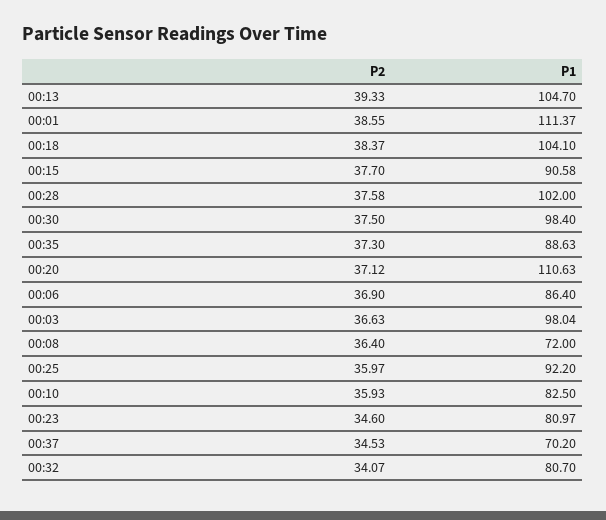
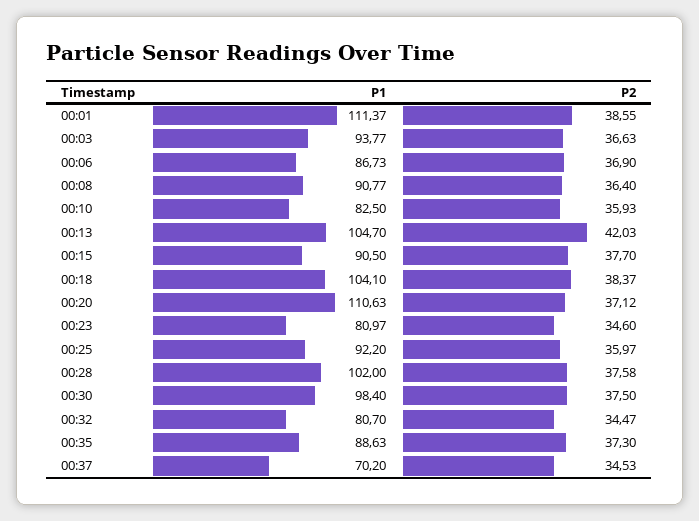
  {
    "P2": {
-     "00:13": 39.33,
+     "00:13": 42.03,
      "00:01": 38.55,
      "00:18": 38.37,
      "00:15": 37.7,
      "00:28": 37.58,
      "00:30": 37.5,
      "00:35": 37.3,
      "00:20": 37.12,
      "00:06": 36.9,
      "00:03": 36.63,
      "00:08": 36.4,
      "00:25": 35.97,
      "00:10": 35.93,
      "00:23": 34.6,
      "00:37": 34.53,
-     "00:32": 34.07
+     "00:32": 34.47
    },
    "P1": {
      "00:13": 104.7,
      "00:01": 111.37,
      "00:18": 104.1,
-     "00:15": 90.58,
+     "00:15": 90.5,
      "00:28": 102,
      "00:30": 98.4,
      "00:35": 88.63,
      "00:20": 110.63,
-     "00:06": 86.4,
+     "00:06": 86.73,
-     "00:03": 98.04,
+     "00:03": 93.77,
-     "00:08": 72,
+     "00:08": 90.77,
      "00:25": 92.2,
      "00:10": 82.5,
      "00:23": 80.97,
      "00:37": 70.2,
      "00:32": 80.7
    }
  }

